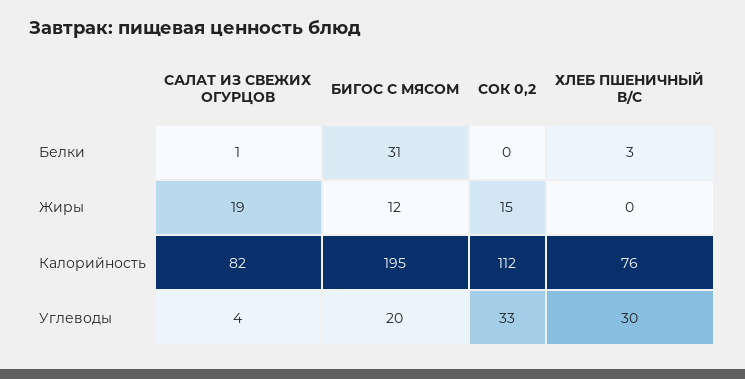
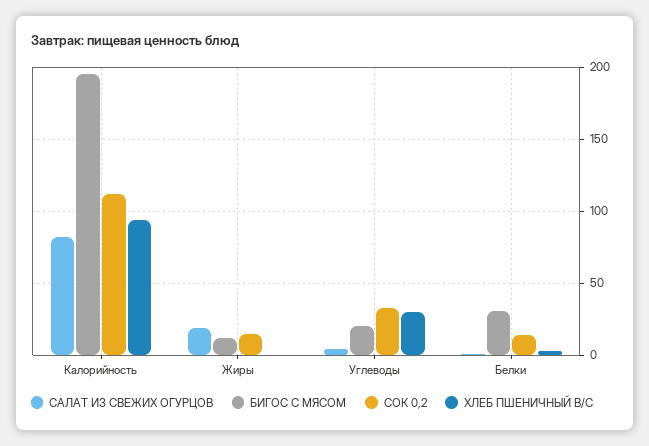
  {
    "САЛАТ ИЗ СВЕЖИХ ОГУРЦОВ": {
      "Белки": 1,
      "Жиры": 19,
      "Калорийность": 82,
      "Углеводы": 4
    },
    "БИГОС С МЯСОМ": {
      "Белки": 31,
      "Жиры": 12,
      "Калорийность": 195,
      "Углеводы": 20
    },
    "СОК 0,2": {
-     "Белки": 0,
+     "Белки": 15,
      "Жиры": 15,
      "Калорийность": 112,
      "Углеводы": 33
    },
    "ХЛЕБ ПШЕНИЧНЫЙ В/С": {
      "Белки": 3,
      "Жиры": 0,
-     "Калорийность": 76,
+     "Калорийность": 95,
      "Углеводы": 30
    }
  }

